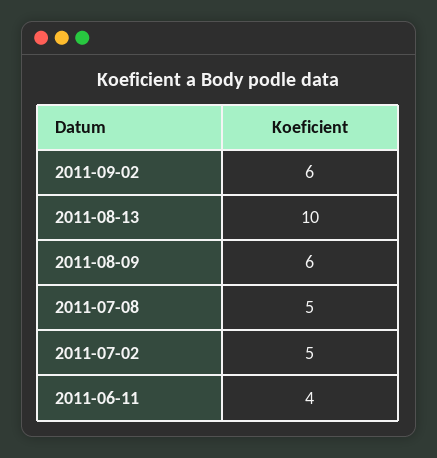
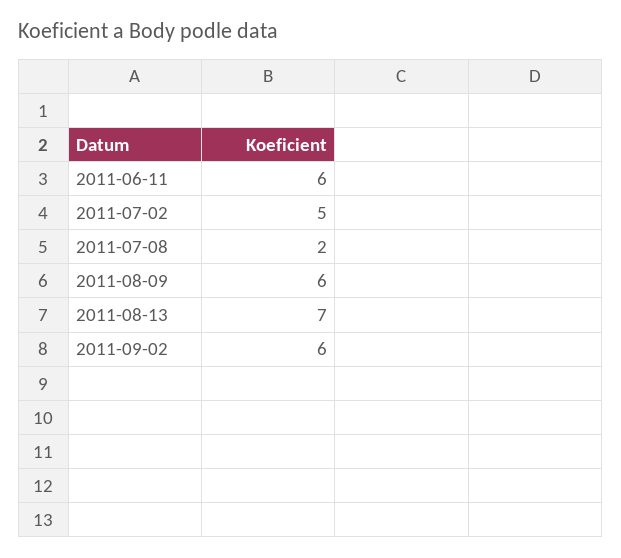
  {
    "2011-09-02": 6,
-   "2011-08-13": 10,
+   "2011-08-13": 7,
    "2011-08-09": 6,
-   "2011-07-08": 5,
+   "2011-07-08": 2,
    "2011-07-02": 5,
-   "2011-06-11": 4
+   "2011-06-11": 6
  }

